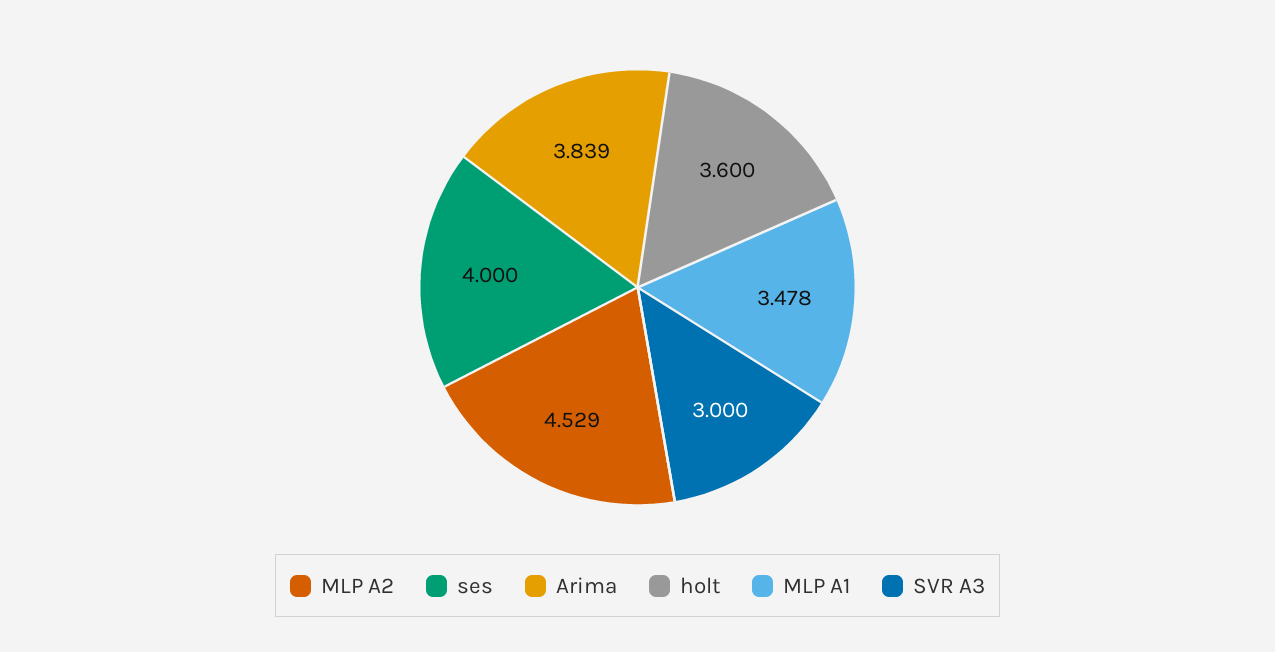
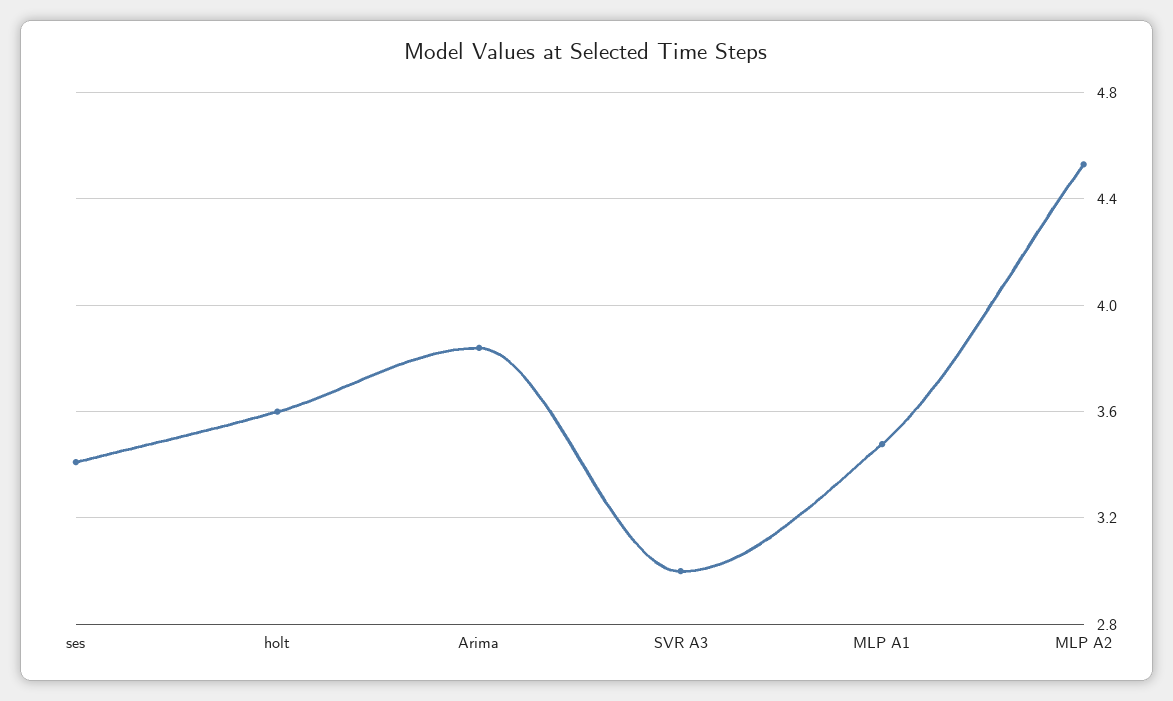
  {
    "MLP A2": 4.529,
-   "ses": 4,
+   "ses": 3.4,
    "Arima": 3.839,
    "holt": 3.6,
    "MLP A1": 3.478,
    "SVR A3": 3
  }

